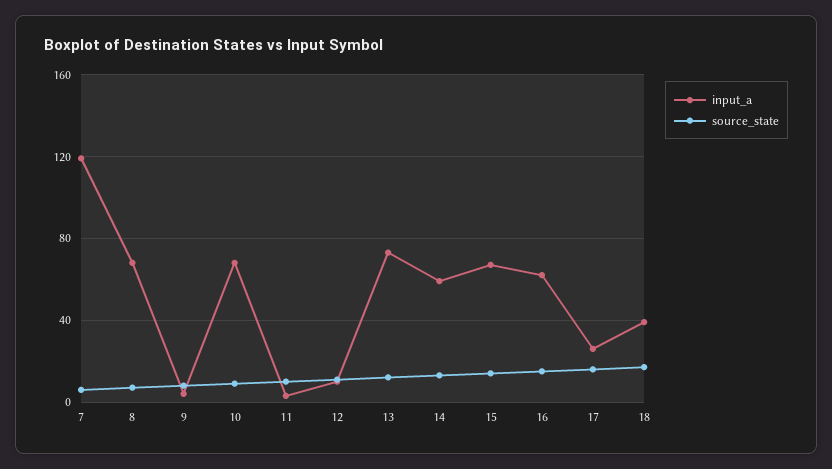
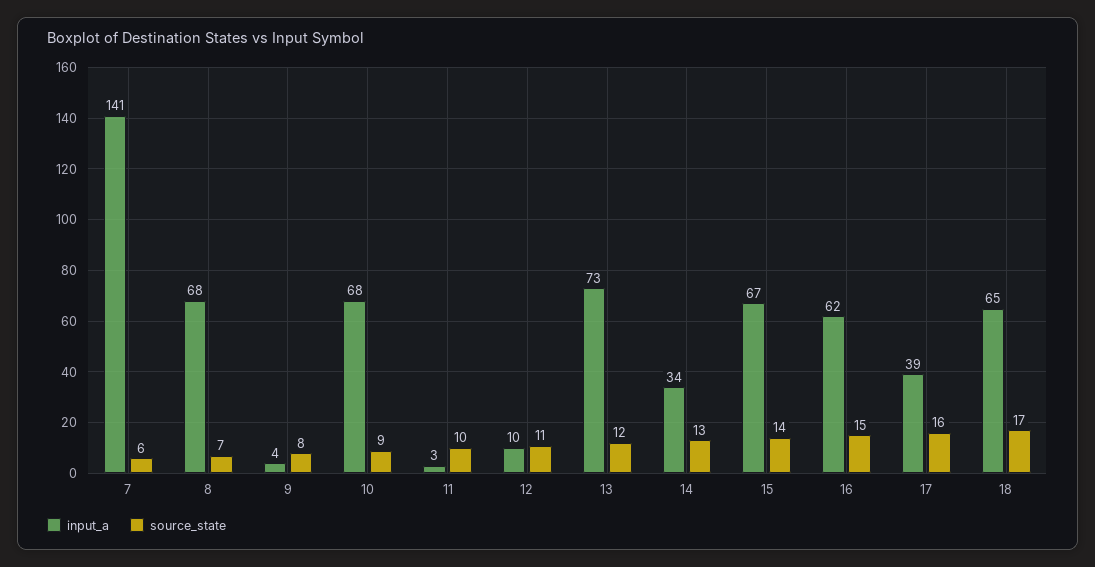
  {
    "input_a": {
-     "7": 120,
+     "7": 141,
      "8": 68,
      "9": 4,
      "10": 68,
      "11": 3,
      "12": 10,
      "13": 73,
-     "14": 60,
+     "14": 34,
      "15": 67,
      "16": 62,
-     "17": 25,
+     "17": 39,
-     "18": 40
+     "18": 65
    },
    "source_state": {
      "7": 6,
      "8": 7,
      "9": 8,
      "10": 9,
      "11": 10,
      "12": 11,
      "13": 12,
      "14": 13,
      "15": 14,
      "16": 15,
      "17": 16,
      "18": 17
    }
  }

